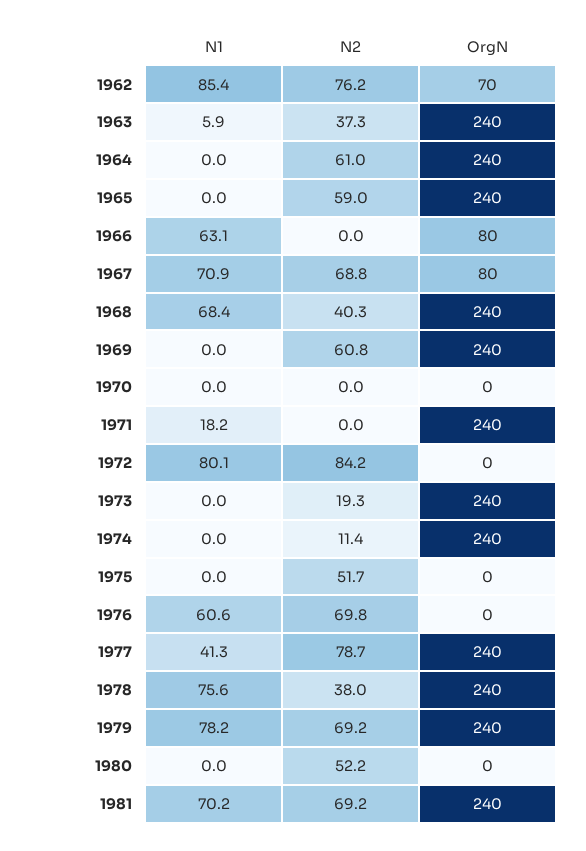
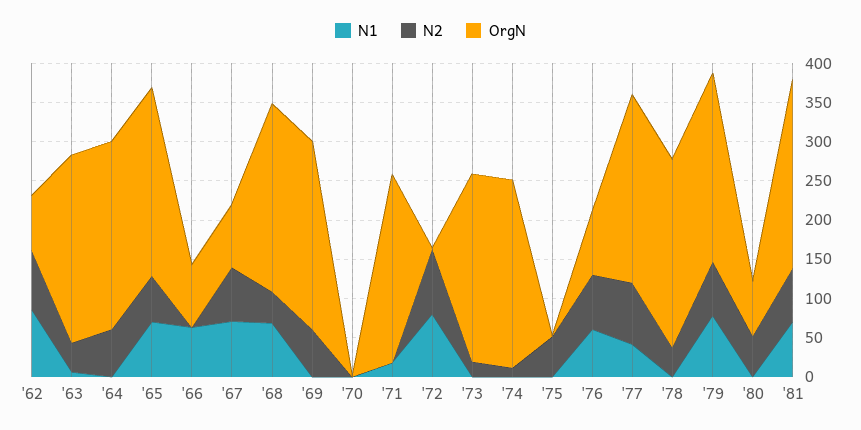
  {
    "N1": {
      "1962": 85.4,
      "1963": 5.9,
      "1964": 0,
-     "1965": 0,
+     "1965": 75,
      "1966": 63.1,
      "1967": 70.9,
      "1968": 68.4,
      "1969": 0,
      "1970": 0,
      "1971": 18.2,
      "1972": 80.1,
      "1973": 0,
      "1974": 0,
      "1975": 0,
      "1976": 60.6,
      "1977": 41.3,
-     "1978": 75.6,
+     "1978": 0,
      "1979": 78.2,
      "1980": 0,
      "1981": 70.2
    },
    "N2": {
      "1962": 76.2,
      "1963": 37.3,
      "1964": 61,
      "1965": 59,
      "1966": 0,
      "1967": 68.8,
      "1968": 40.3,
      "1969": 60.8,
      "1970": 0,
      "1971": 0,
      "1972": 84.2,
      "1973": 19.3,
      "1974": 11.4,
      "1975": 51.7,
      "1976": 69.8,
      "1977": 78.7,
      "1978": 38,
      "1979": 69.2,
      "1980": 52.2,
      "1981": 69.2
    },
    "OrgN": {
      "1962": 70,
      "1963": 240,
      "1964": 240,
      "1965": 240,
      "1966": 80,
      "1967": 80,
      "1968": 240,
      "1969": 240,
      "1970": 0,
      "1971": 240,
      "1972": 0,
      "1973": 240,
      "1974": 240,
      "1975": 0,
-     "1976": 0,
+     "1976": 75,
      "1977": 240,
      "1978": 240,
      "1979": 240,
-     "1980": 0,
+     "1980": 75,
      "1981": 240
    }
  }

